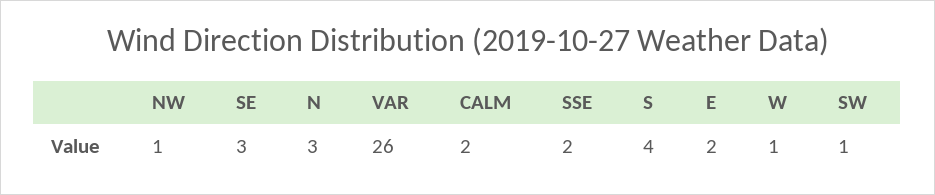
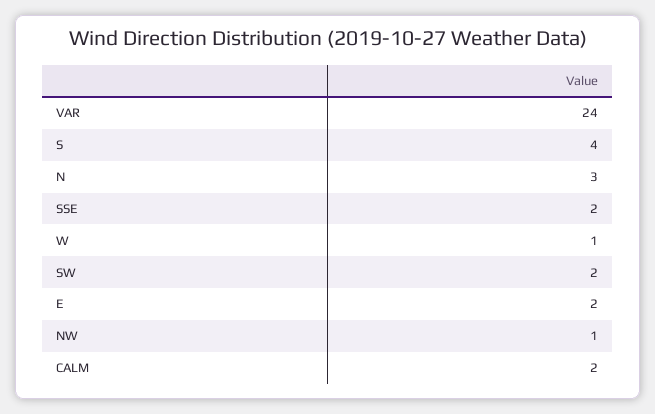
  {
    "NW": 1,
-   "SE": 3,
    "N": 3,
-   "VAR": 26,
+   "VAR": 24,
    "CALM": 2,
    "SSE": 2,
    "S": 4,
    "E": 2,
    "W": 1,
-   "SW": 1
+   "SW": 2
  }

